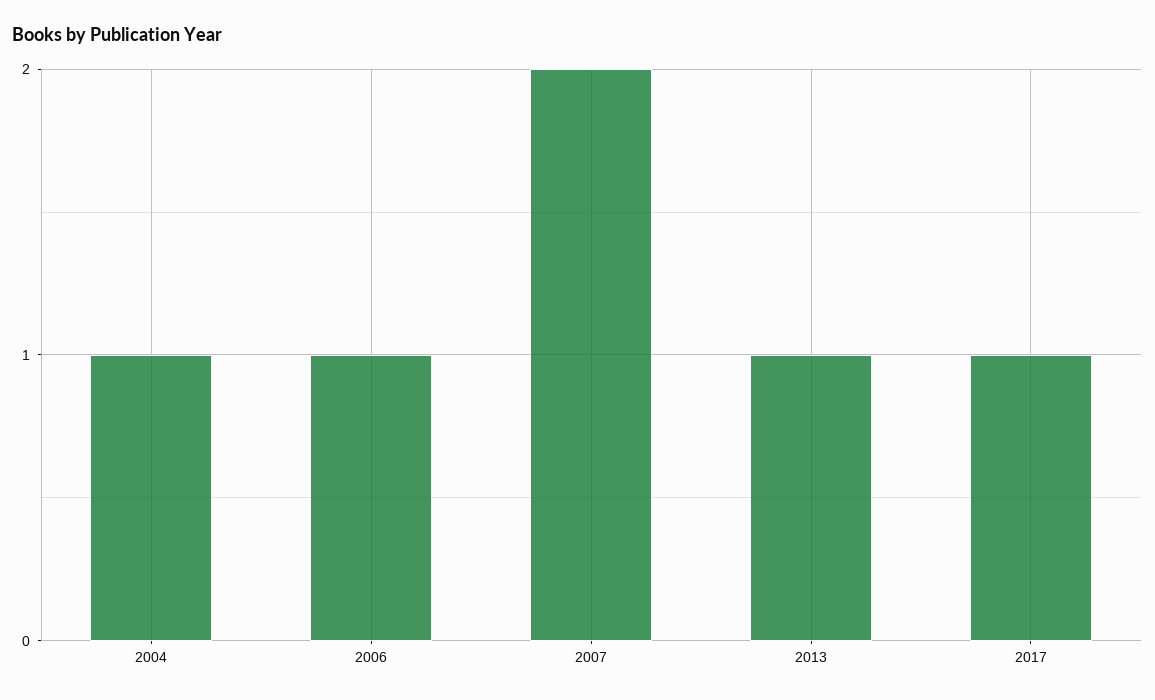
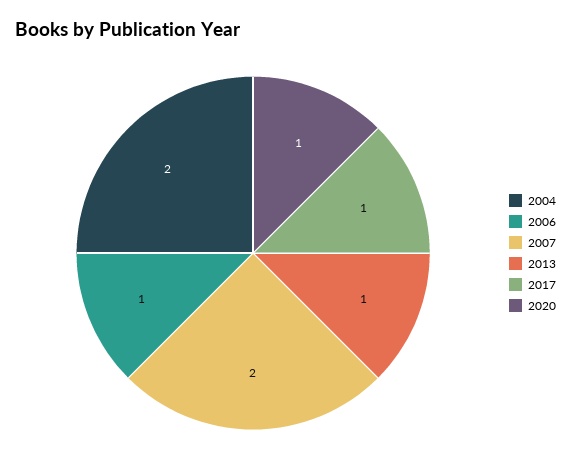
  {
-   "2004": 1,
+   "2004": 2,
    "2006": 1,
    "2007": 2,
    "2013": 1,
-   "2017": 1
+   "2017": 1,
+   "2020": 1
  }

